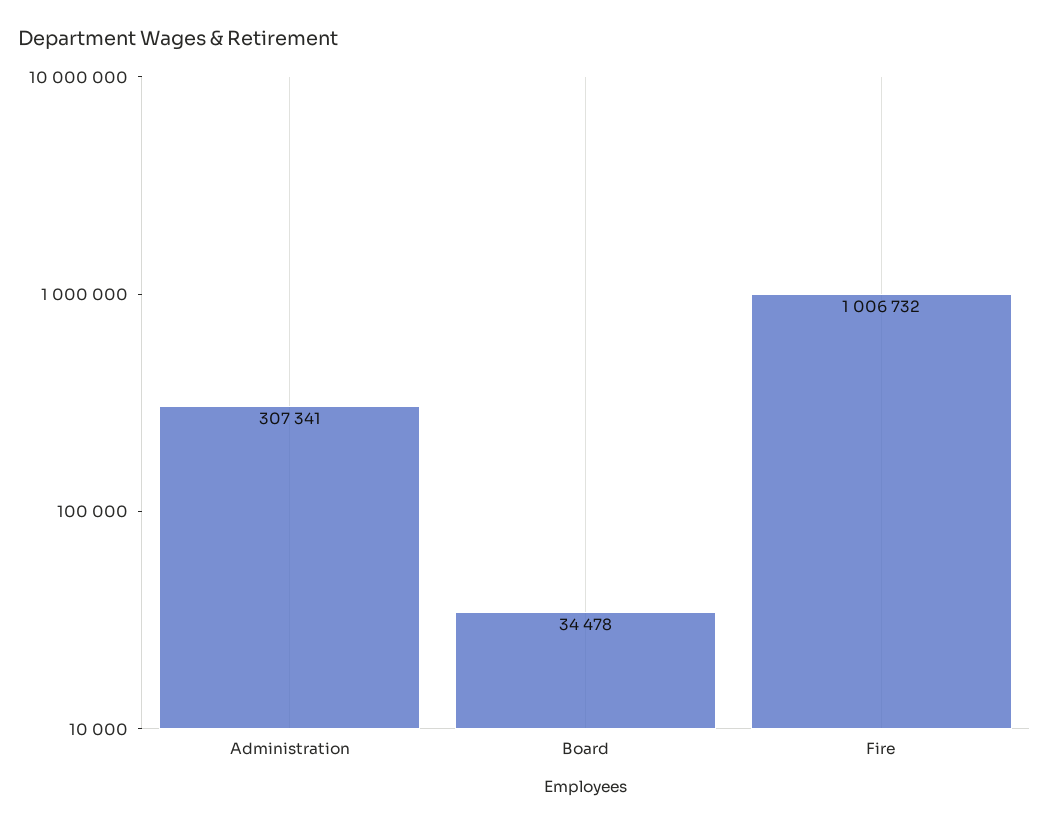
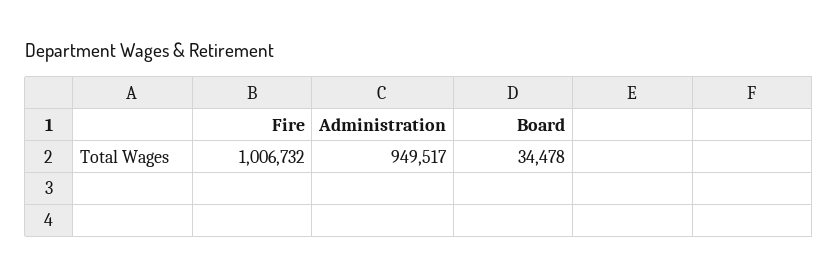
  {
-   "Administration": 307341,
+   "Administration": 949517,
    "Board": 34478,
    "Fire": 1006732
  }

